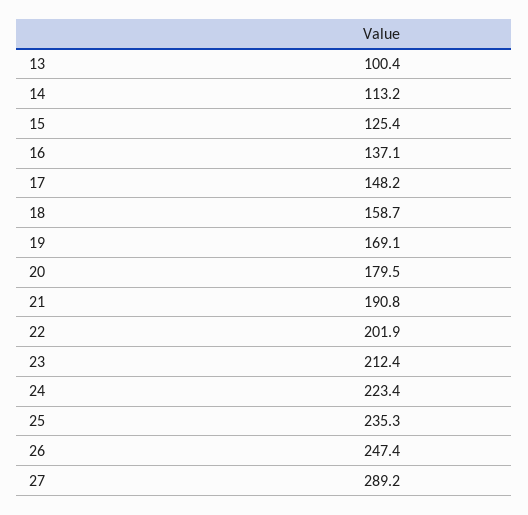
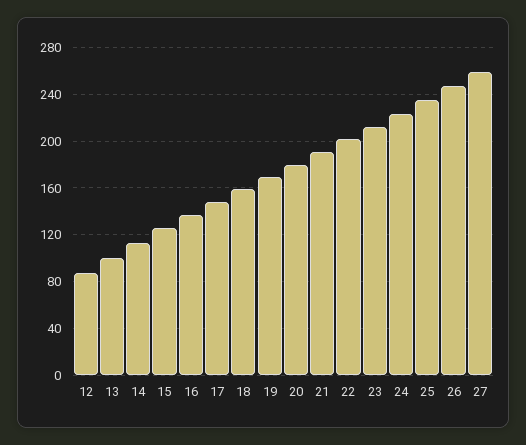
  {
    "13": 100.4,
    "14": 113.2,
    "15": 125.4,
    "16": 137.1,
    "17": 148.2,
    "18": 158.7,
    "19": 169.1,
    "20": 179.5,
    "21": 190.8,
    "22": 201.9,
    "23": 212.4,
    "24": 223.4,
    "25": 235.3,
    "26": 247.4,
-   "27": 289.2
+   "27": 260,
+   "12": 90
  }

